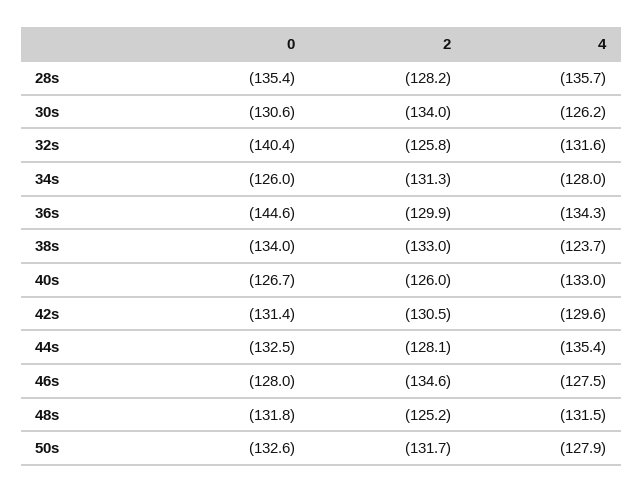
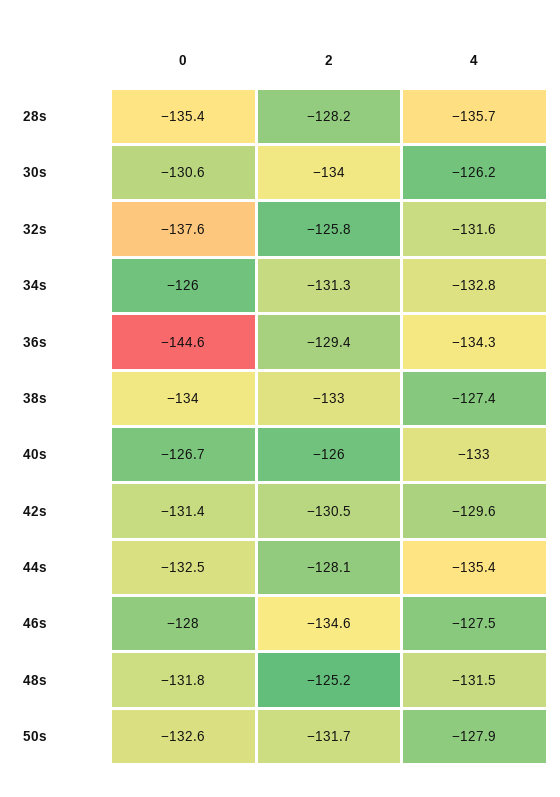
  {
    "0": {
      "28s": -135.4,
      "30s": -130.6,
-     "32s": -140.4,
+     "32s": -137.6,
      "34s": -126,
      "36s": -144.6,
      "38s": -134,
      "40s": -126.7,
      "42s": -131.4,
      "44s": -132.5,
      "46s": -128,
      "48s": -131.8,
      "50s": -132.6
    },
    "2": {
      "28s": -128.2,
      "30s": -134,
      "32s": -125.8,
      "34s": -131.3,
-     "36s": -129.9,
+     "36s": -129.4,
      "38s": -133,
      "40s": -126,
      "42s": -130.5,
      "44s": -128.1,
      "46s": -134.6,
      "48s": -125.2,
      "50s": -131.7
    },
    "4": {
      "28s": -135.7,
      "30s": -126.2,
      "32s": -131.6,
-     "34s": -128,
+     "34s": -132.8,
      "36s": -134.3,
-     "38s": -123.7,
+     "38s": -127.4,
      "40s": -133,
      "42s": -129.6,
      "44s": -135.4,
      "46s": -127.5,
      "48s": -131.5,
      "50s": -127.9
    }
  }

